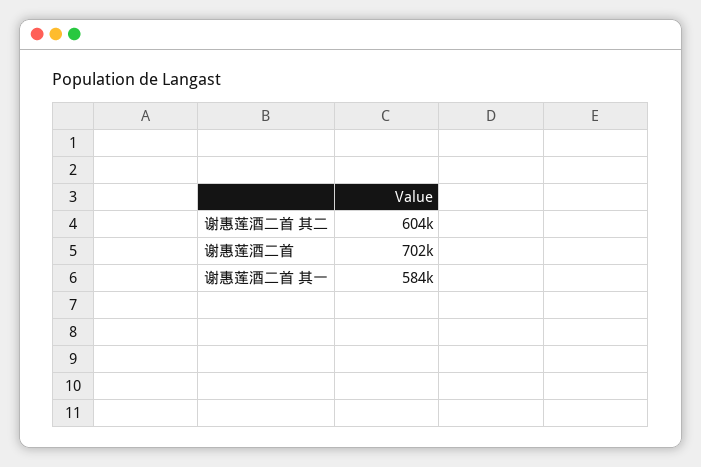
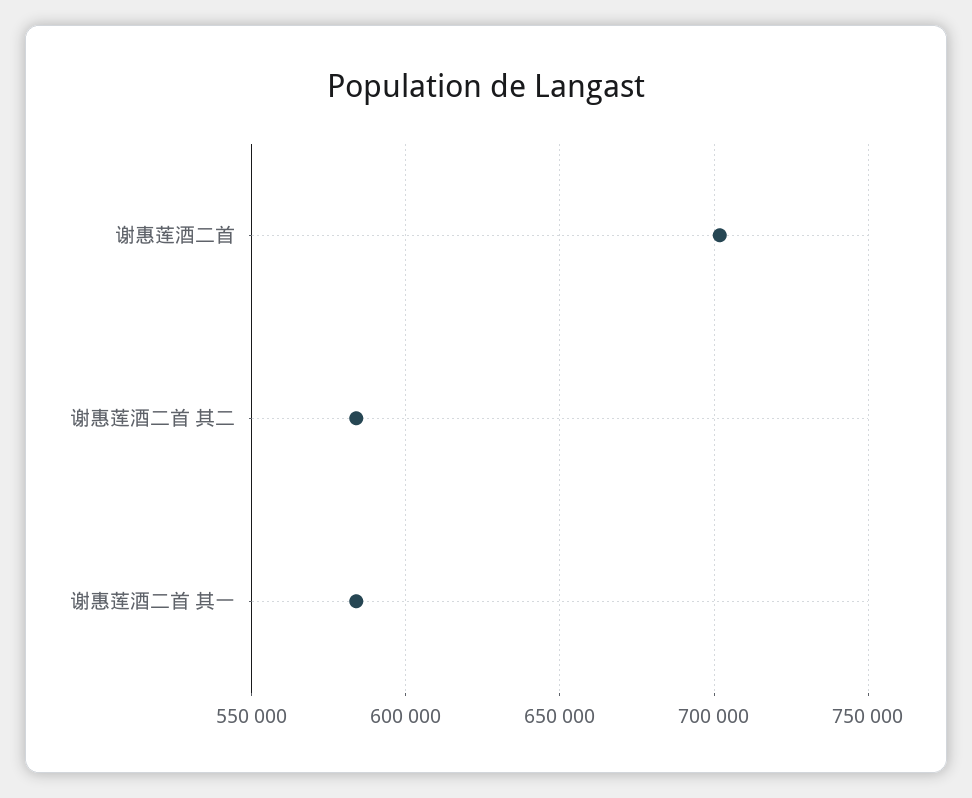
  {
-   "谢惠莲酒二首 其二": 604000,
+   "谢惠莲酒二首 其二": 585000,
    "谢惠莲酒二首": 702000,
    "谢惠莲酒二首 其一": 584000
  }

